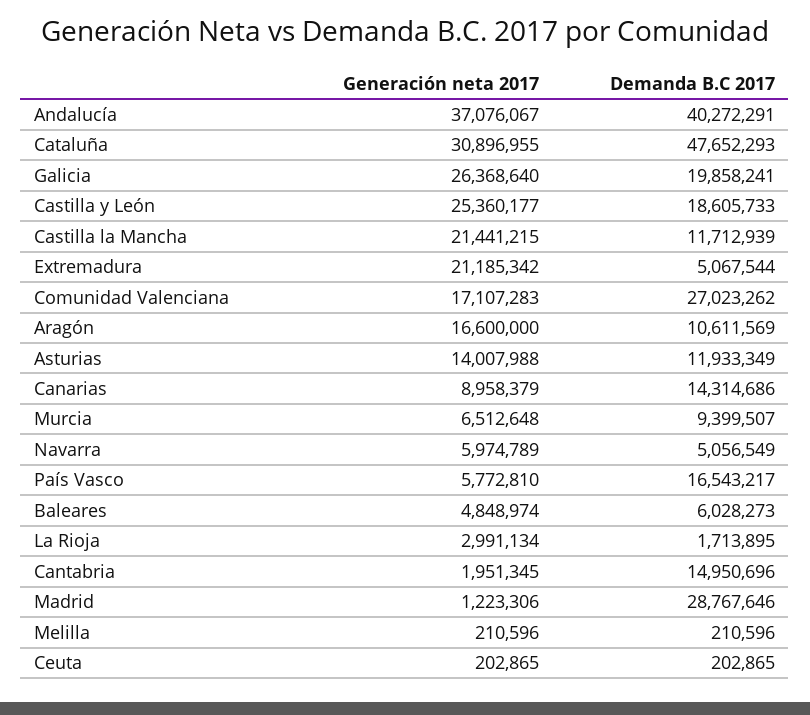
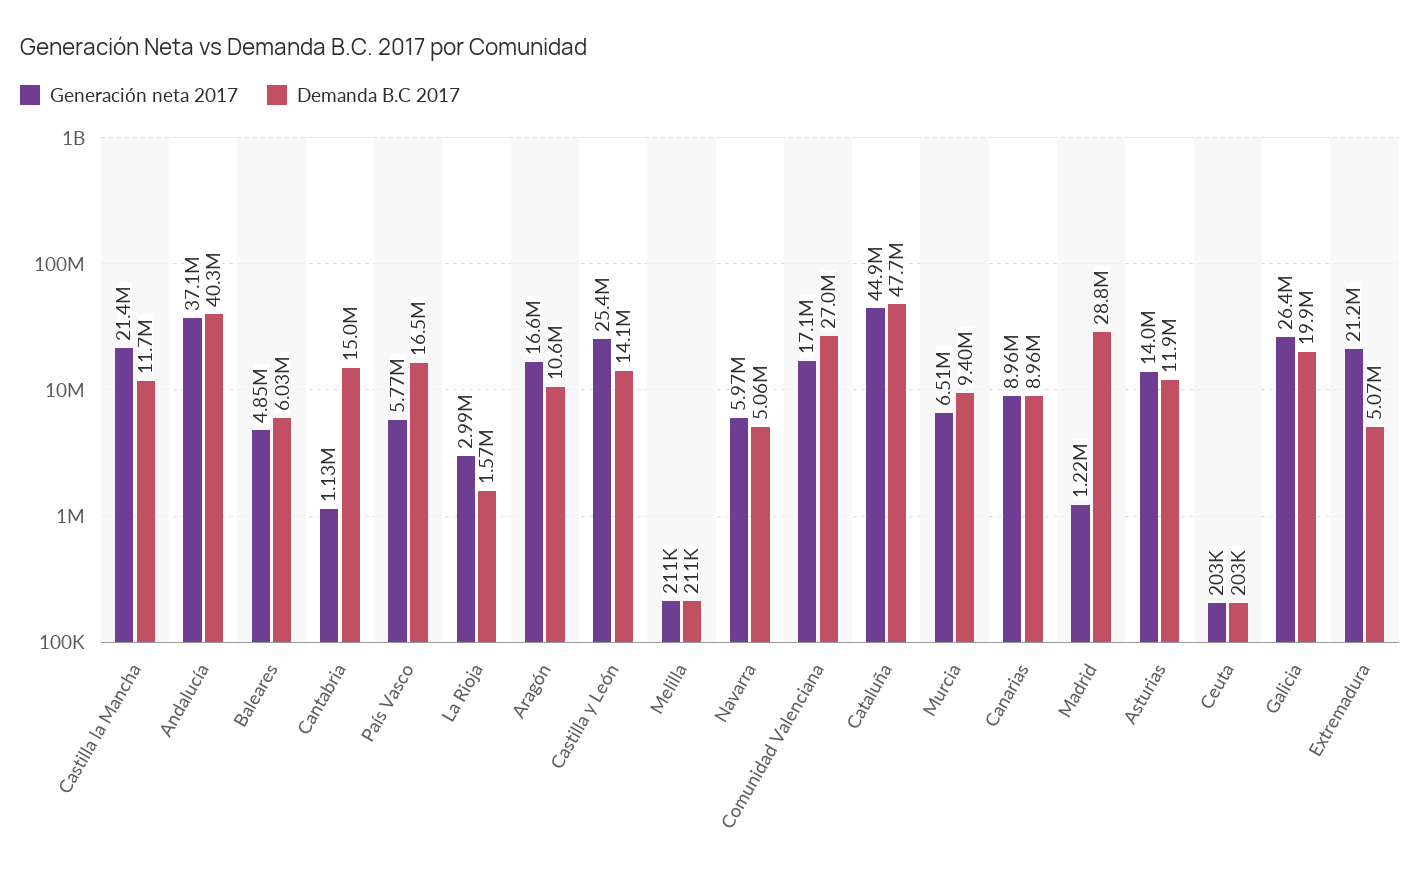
  {
    "Generación neta 2017": {
      "Andalucía": 37076067,
-     "Cataluña": 30896955,
+     "Cataluña": 44900000,
      "Galicia": 26368640,
      "Castilla y León": 25360177,
      "Castilla la Mancha": 21441215,
      "Extremadura": 21185342,
      "Comunidad Valenciana": 17107283,
      "Aragón": 16600000,
      "Asturias": 14007988,
      "Canarias": 8958379,
      "Murcia": 6512648,
      "Navarra": 5974789,
      "País Vasco": 5772810,
      "Baleares": 4848974,
      "La Rioja": 2991134,
-     "Cantabria": 1951345,
+     "Cantabria": 1130000,
      "Madrid": 1223306,
      "Melilla": 210596,
      "Ceuta": 202865
    },
    "Demanda B.C 2017": {
      "Andalucía": 40272291,
      "Cataluña": 47652293,
      "Galicia": 19858241,
-     "Castilla y León": 18605733,
+     "Castilla y León": 14100000,
      "Castilla la Mancha": 11712939,
      "Extremadura": 5067544,
      "Comunidad Valenciana": 27023262,
      "Aragón": 10611569,
      "Asturias": 11933349,
-     "Canarias": 14314686,
+     "Canarias": 8960000,
      "Murcia": 9399507,
      "Navarra": 5056549,
      "País Vasco": 16543217,
      "Baleares": 6028273,
-     "La Rioja": 1713895,
+     "La Rioja": 1570000,
      "Cantabria": 14950696,
      "Madrid": 28767646,
      "Melilla": 210596,
      "Ceuta": 202865
    }
  }

